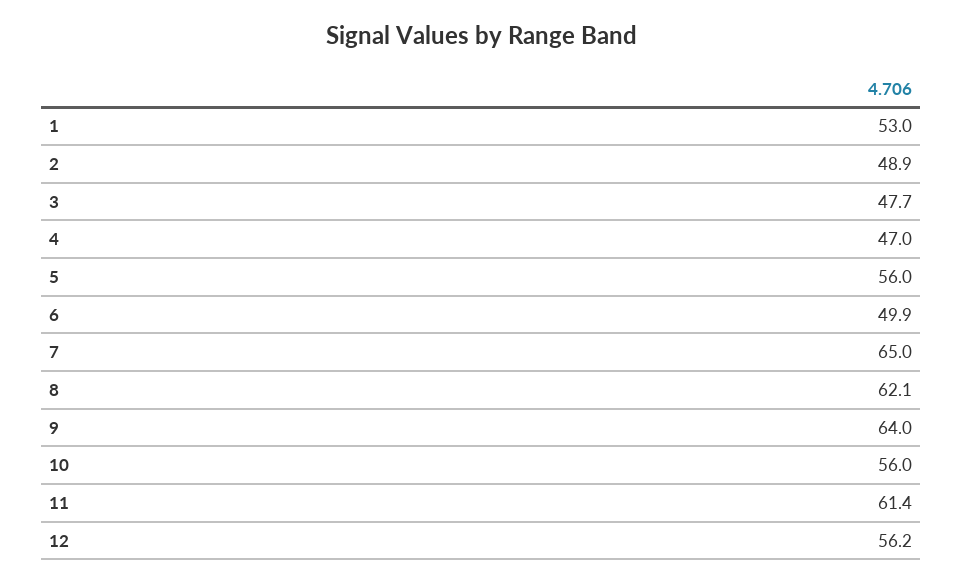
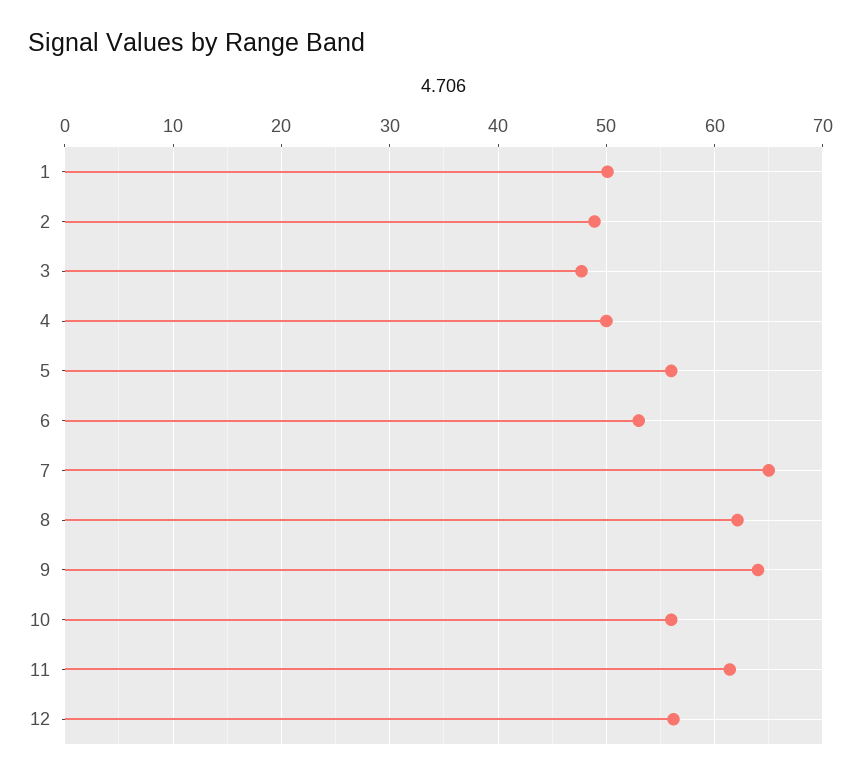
  {
-   "1": 53,
+   "1": 50,
    "2": 48.9,
    "3": 47.7,
-   "4": 47,
+   "4": 50,
    "5": 56,
-   "6": 49.9,
+   "6": 53,
    "7": 65,
    "8": 62.1,
    "9": 64,
    "10": 56,
    "11": 61.4,
    "12": 56.2
  }

